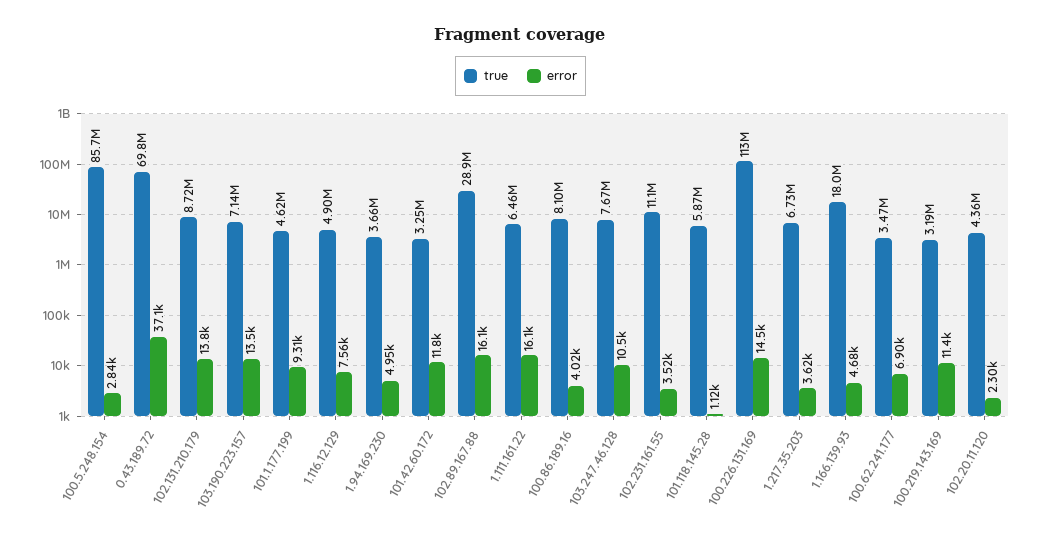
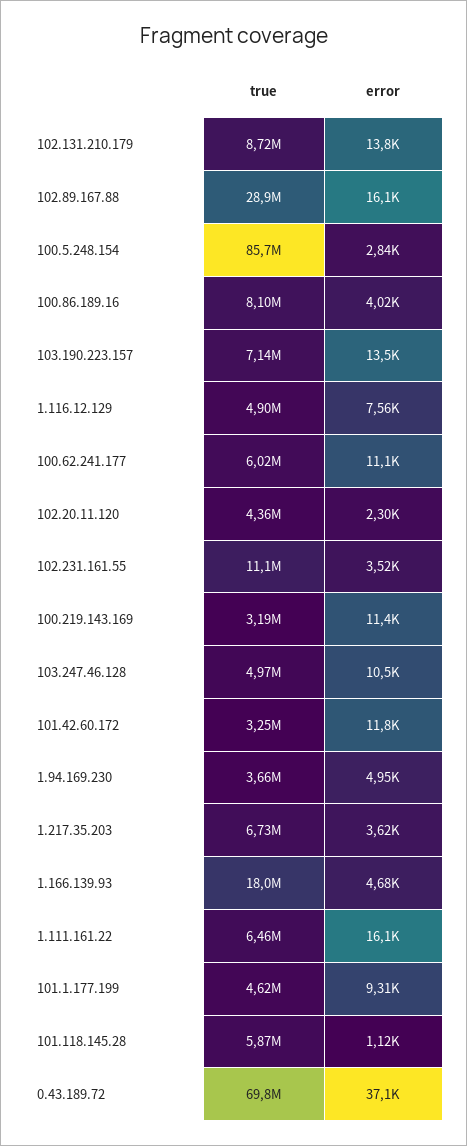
  {
    "true": {
      "100.5.248.154": 85700000,
      "0.43.189.72": 69800000,
      "102.131.210.179": 8720000,
      "103.190.223.157": 7140000,
      "101.1.177.199": 4620000,
      "1.116.12.129": 4900000,
      "1.94.169.230": 3660000,
      "101.42.60.172": 3250000,
      "102.89.167.88": 28900000,
      "1.111.161.22": 6460000,
      "100.86.189.16": 8100000,
-     "103.247.46.128": 7670000,
+     "103.247.46.128": 4970000,
      "102.231.161.55": 11100000,
      "101.118.145.28": 5870000,
-     "100.226.131.169": 113000000,
      "1.217.35.203": 6730000,
      "1.166.139.93": 18000000,
-     "100.62.241.177": 3470000,
+     "100.62.241.177": 6020000,
      "100.219.143.169": 3190000,
      "102.20.11.120": 4360000
    },
    "error": {
      "100.5.248.154": 2840,
      "0.43.189.72": 37100,
      "102.131.210.179": 13800,
      "103.190.223.157": 13500,
      "101.1.177.199": 9310,
      "1.116.12.129": 7560,
      "1.94.169.230": 4950,
      "101.42.60.172": 11800,
      "102.89.167.88": 16100,
      "1.111.161.22": 16100,
      "100.86.189.16": 4020,
      "103.247.46.128": 10500,
      "102.231.161.55": 3520,
      "101.118.145.28": 1120,
-     "100.226.131.169": 14500,
      "1.217.35.203": 3620,
      "1.166.139.93": 4680,
-     "100.62.241.177": 6900,
+     "100.62.241.177": 11100,
      "100.219.143.169": 11400,
      "102.20.11.120": 2300
    }
  }

